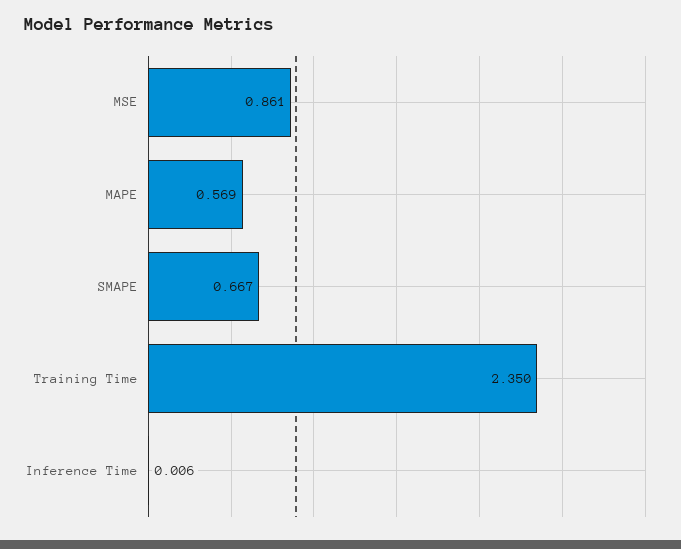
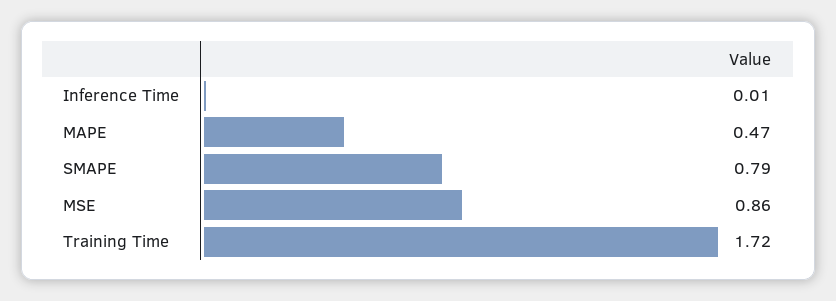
  {
    "MSE": 0.861,
-   "MAPE": 0.569,
+   "MAPE": 0.47,
-   "SMAPE": 0.667,
+   "SMAPE": 0.79,
-   "Training Time": 2.35,
+   "Training Time": 1.72,
    "Inference Time": 0.006
  }

